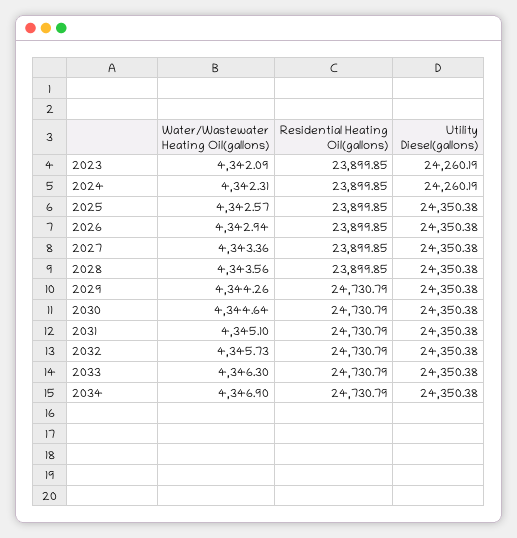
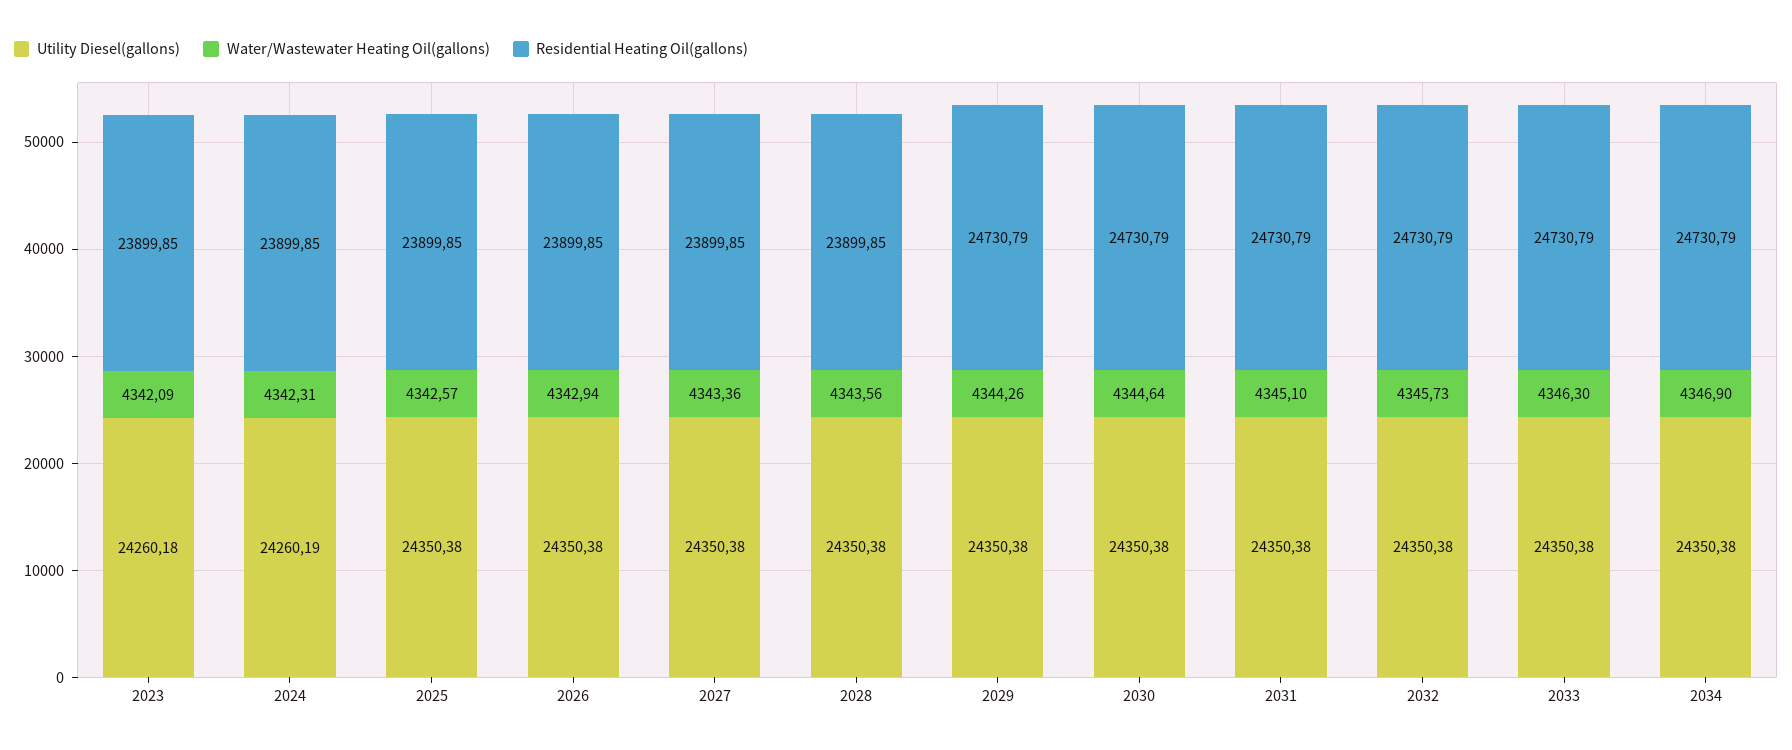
  {
    "Water/Wastewater Heating Oil(gallons)": {
      "2023": 4342.09,
      "2024": 4342.31,
      "2025": 4342.57,
      "2026": 4342.94,
      "2027": 4343.36,
      "2028": 4343.56,
      "2029": 4344.26,
      "2030": 4344.64,
      "2031": 4345.1,
      "2032": 4345.73,
      "2033": 4346.3,
      "2034": 4346.9
    },
    "Residential Heating Oil(gallons)": {
      "2023": 23899.85,
      "2024": 23899.85,
      "2025": 23899.85,
      "2026": 23899.85,
      "2027": 23899.85,
      "2028": 23899.85,
      "2029": 24730.79,
      "2030": 24730.79,
      "2031": 24730.79,
      "2032": 24730.79,
      "2033": 24730.79,
      "2034": 24730.79
    },
    "Utility Diesel(gallons)": {
-     "2023": 24260.19,
+     "2023": 24260.18,
      "2024": 24260.19,
      "2025": 24350.38,
      "2026": 24350.38,
      "2027": 24350.38,
      "2028": 24350.38,
      "2029": 24350.38,
      "2030": 24350.38,
      "2031": 24350.38,
      "2032": 24350.38,
      "2033": 24350.38,
      "2034": 24350.38
    }
  }

